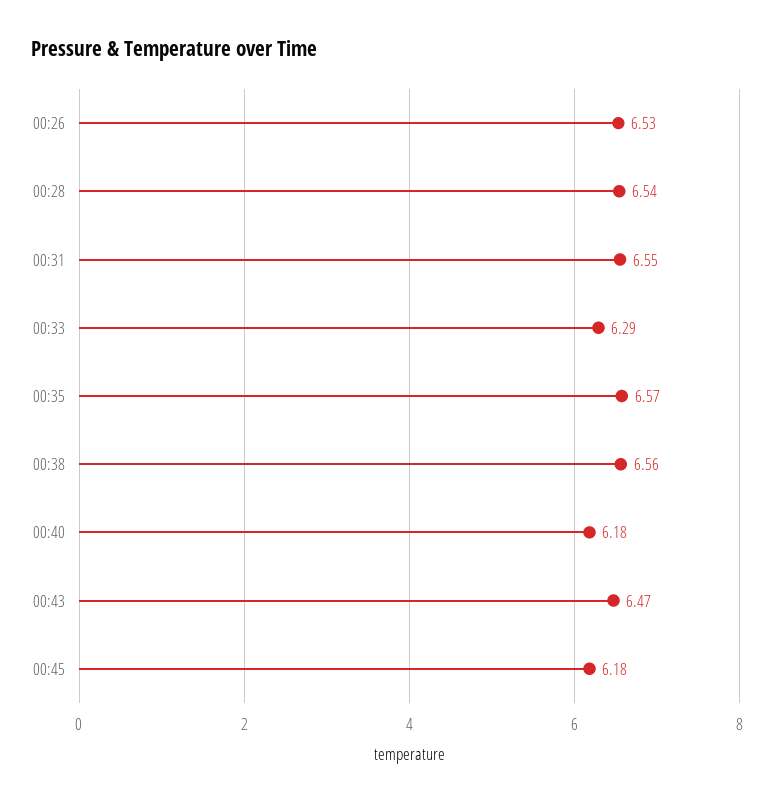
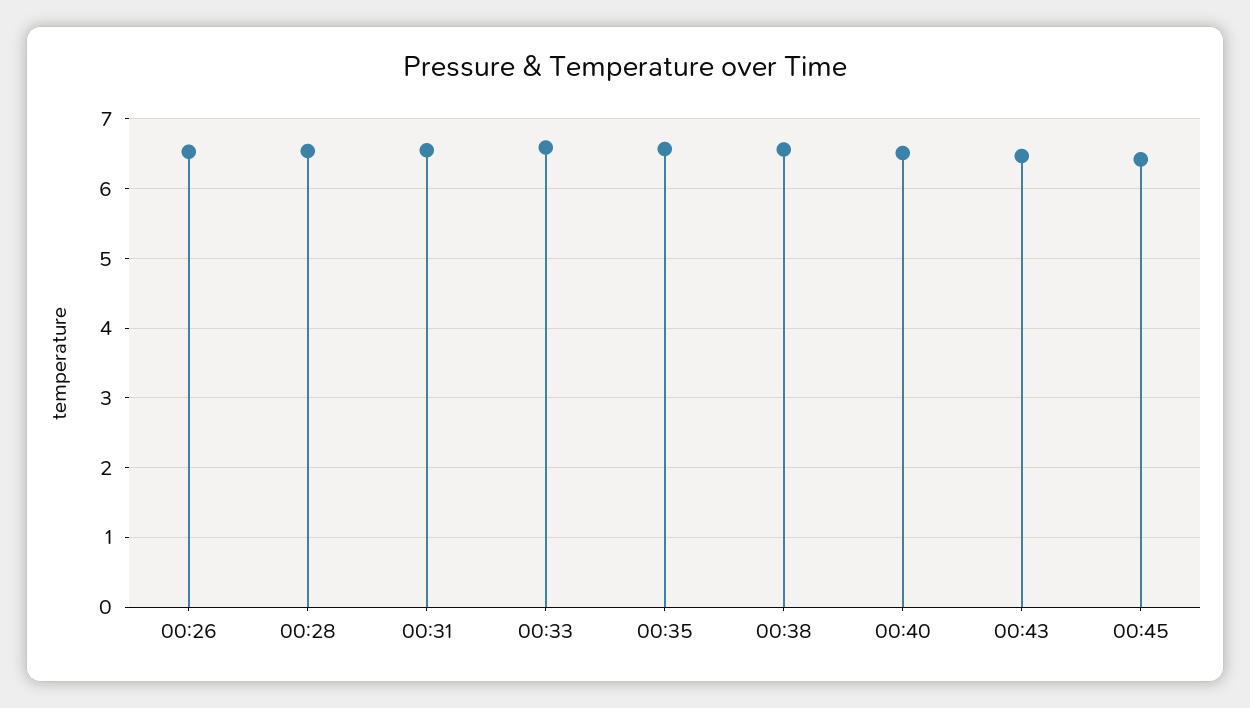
  {
    "00:26": 6.53,
    "00:28": 6.54,
    "00:31": 6.55,
-   "00:33": 6.29,
+   "00:33": 6.6,
    "00:35": 6.57,
    "00:38": 6.56,
-   "00:40": 6.18,
+   "00:40": 6.5,
    "00:43": 6.47,
-   "00:45": 6.18
+   "00:45": 6.4
  }

